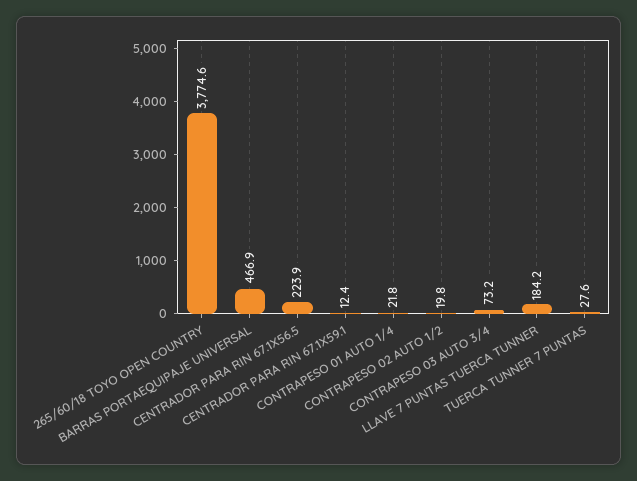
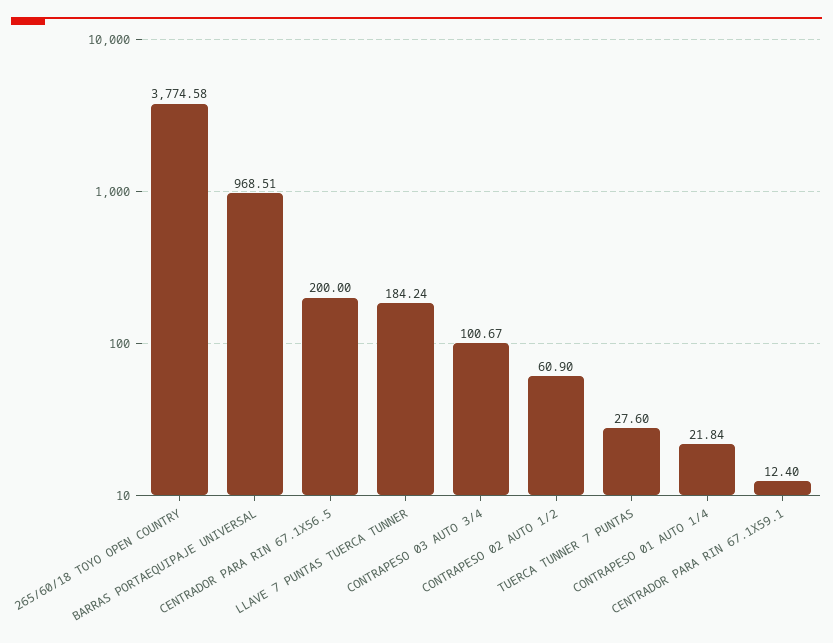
  {
    "265/60/18 TOYO OPEN COUNTRY": 3774.58,
-   "BARRAS PORTAEQUIPAJE UNIVERSAL": 466.9,
+   "BARRAS PORTAEQUIPAJE UNIVERSAL": 968.51,
-   "CENTRADOR PARA RIN 67.1X56.5": 223.9,
+   "CENTRADOR PARA RIN 67.1X56.5": 200,
    "CENTRADOR PARA RIN 67.1X59.1": 12.4,
    "CONTRAPESO 01 AUTO 1/4": 21.84,
-   "CONTRAPESO 02 AUTO 1/2": 19.8,
+   "CONTRAPESO 02 AUTO 1/2": 60.9,
-   "CONTRAPESO 03 AUTO 3/4": 73.2,
+   "CONTRAPESO 03 AUTO 3/4": 100.67,
    "LLAVE 7 PUNTAS TUERCA TUNNER": 184.24,
    "TUERCA TUNNER 7 PUNTAS": 27.6
  }

